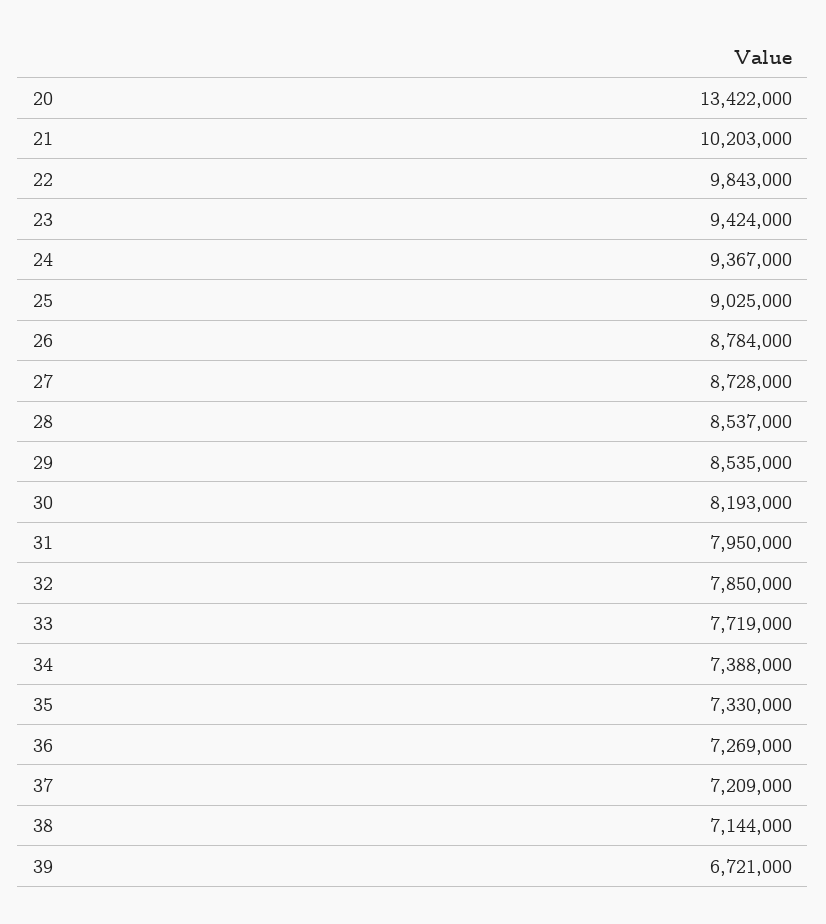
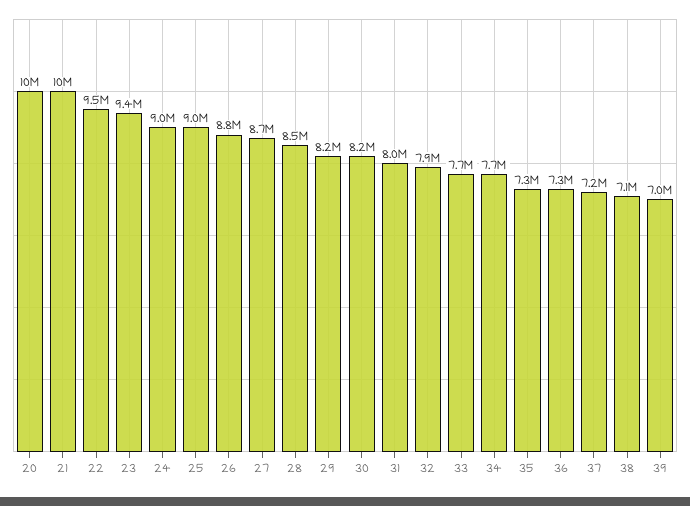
  {
-   "20": 13422000,
+   "20": 10000000,
    "21": 10203000,
-   "22": 9843000,
+   "22": 9500000,
    "23": 9424000,
-   "24": 9367000,
+   "24": 9000000,
    "25": 9025000,
    "26": 8784000,
    "27": 8728000,
    "28": 8537000,
-   "29": 8535000,
+   "29": 8200000,
    "30": 8193000,
    "31": 7950000,
    "32": 7850000,
    "33": 7719000,
-   "34": 7388000,
+   "34": 7700000,
    "35": 7330000,
    "36": 7269000,
    "37": 7209000,
    "38": 7144000,
-   "39": 6721000
+   "39": 7000000
  }

